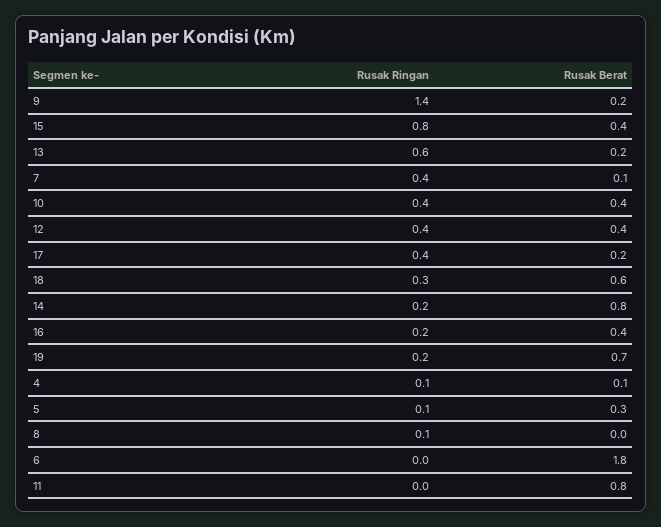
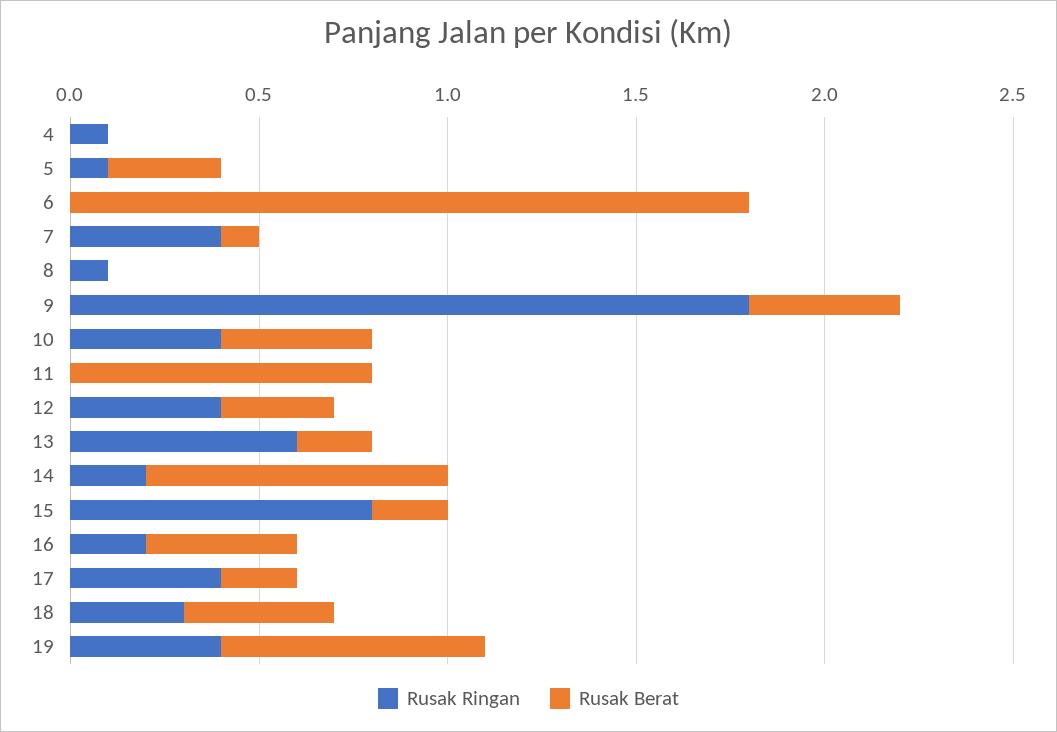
  {
    "Rusak Ringan": {
-     "9": 1.4,
+     "9": 1.8,
      "15": 0.8,
      "13": 0.6,
      "7": 0.4,
      "10": 0.4,
      "12": 0.4,
      "17": 0.4,
      "18": 0.3,
      "14": 0.2,
      "16": 0.2,
-     "19": 0.2,
+     "19": 0.4,
      "4": 0.1,
      "5": 0.1,
      "8": 0.1,
      "6": 0,
      "11": 0
    },
    "Rusak Berat": {
-     "9": 0.2,
+     "9": 0.4,
-     "15": 0.4,
+     "15": 0.2,
      "13": 0.2,
      "7": 0.1,
      "10": 0.4,
-     "12": 0.4,
+     "12": 0.3,
      "17": 0.2,
-     "18": 0.6,
+     "18": 0.4,
      "14": 0.8,
      "16": 0.4,
      "19": 0.7,
-     "4": 0.1,
+     "4": 0,
      "5": 0.3,
      "8": 0,
      "6": 1.8,
      "11": 0.8
    }
  }

